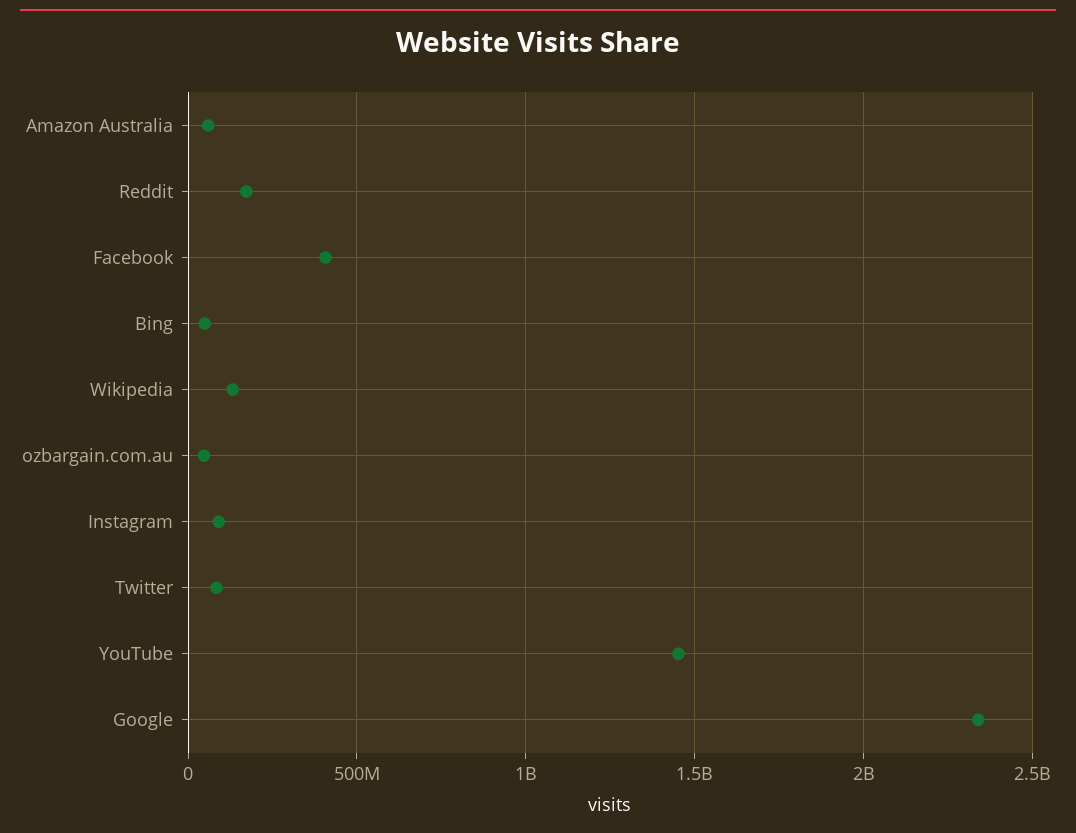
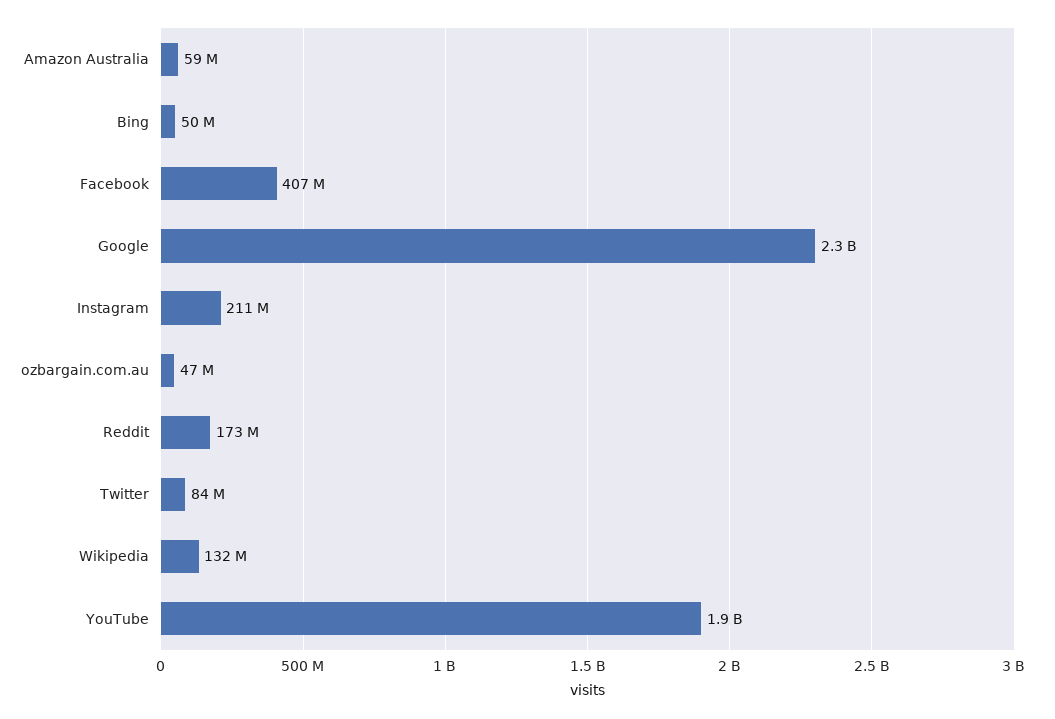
  {
    "Amazon Australia": 59000000,
    "Reddit": 173000000,
    "Facebook": 407000000,
    "Bing": 50000000,
    "Wikipedia": 132000000,
    "ozbargain.com.au": 47000000,
-   "Instagram": 100000000,
+   "Instagram": 211000000,
    "Twitter": 84000000,
-   "YouTube": 1450000000,
+   "YouTube": 1900000000,
    "Google": 2300000000
  }

